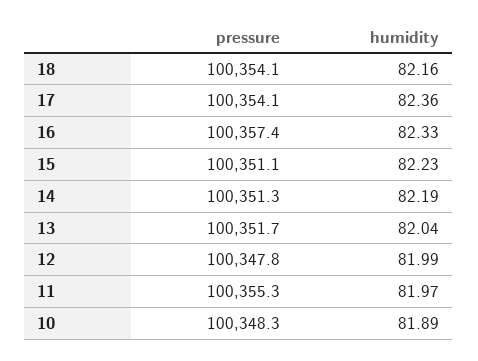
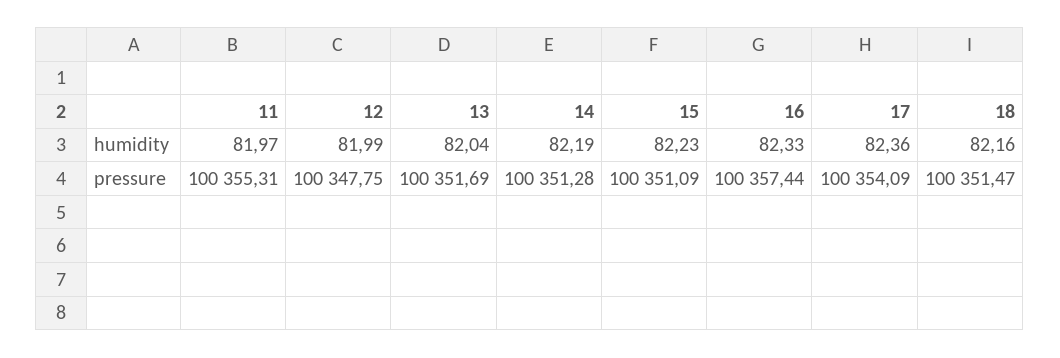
  {
    "pressure": {
-     "18": 100354.1,
+     "18": 100351.47,
      "17": 100354.09,
      "16": 100357.44,
      "15": 100351.09,
      "14": 100351.28,
      "13": 100351.69,
      "12": 100347.75,
-     "11": 100355.31,
+     "11": 100355.31
-     "10": 100348.3
    },
    "humidity": {
      "18": 82.16,
      "17": 82.36,
      "16": 82.33,
      "15": 82.23,
      "14": 82.19,
      "13": 82.04,
      "12": 81.99,
-     "11": 81.97,
+     "11": 81.97
-     "10": 81.89
    }
  }

